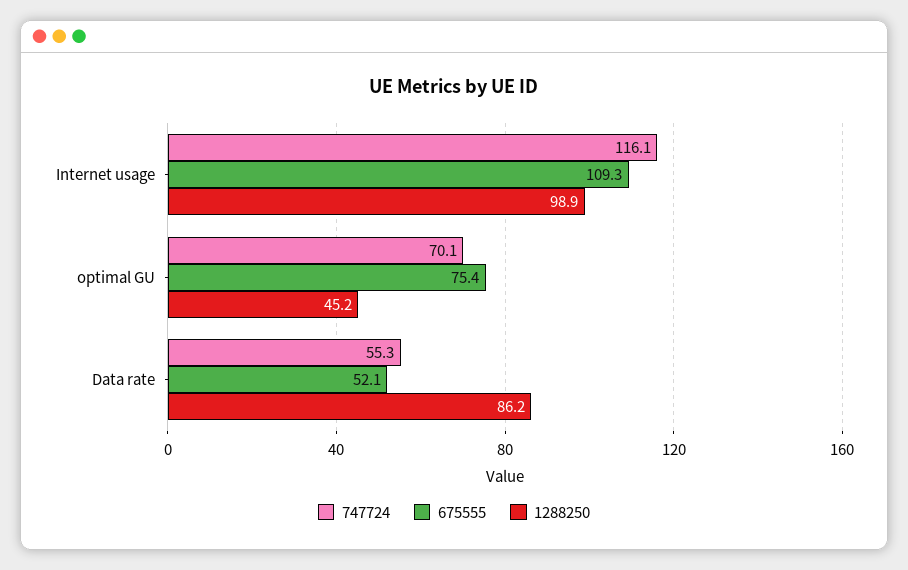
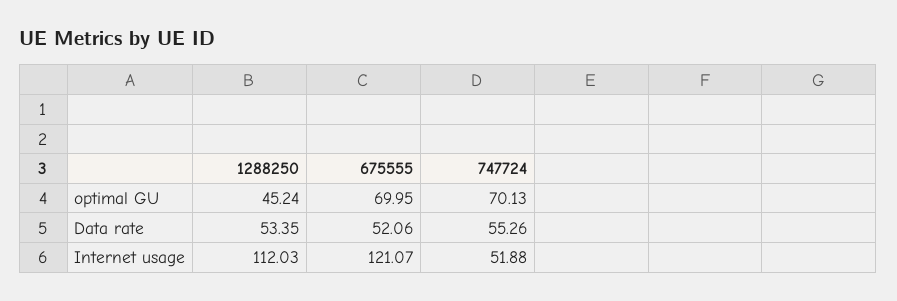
  {
    "747724": {
-     "Internet usage": 116.1,
+     "Internet usage": 51.88,
      "optimal GU": 70.13,
      "Data rate": 55.26
    },
    "675555": {
-     "Internet usage": 109.3,
+     "Internet usage": 121.07,
-     "optimal GU": 75.4,
+     "optimal GU": 69.95,
      "Data rate": 52.06
    },
    "1288250": {
-     "Internet usage": 98.9,
+     "Internet usage": 112.03,
      "optimal GU": 45.24,
-     "Data rate": 86.2
+     "Data rate": 53.35
    }
  }

